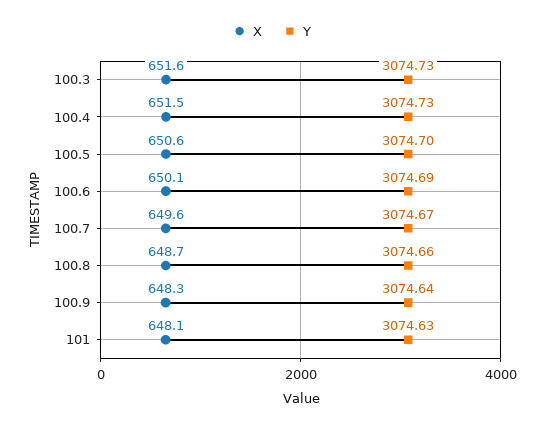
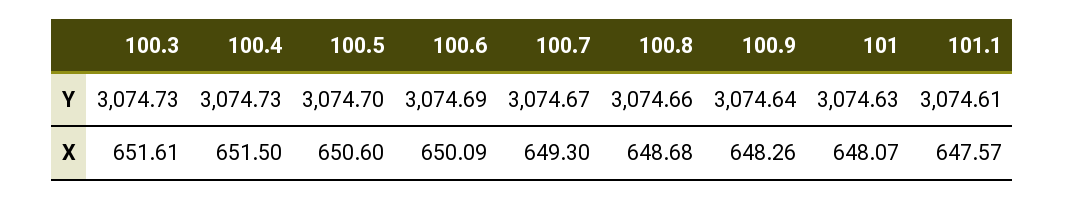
  {
    "X": {
      "100.3": 651.61,
      "100.4": 651.5,
      "100.5": 650.6,
      "100.6": 650.09,
-     "100.7": 649.6,
+     "100.7": 649.3,
      "100.8": 648.68,
      "100.9": 648.26,
-     "101": 648.07
+     "101": 648.07,
+     "101.1": 647.57
    },
    "Y": {
      "100.3": 3074.73,
      "100.4": 3074.73,
      "100.5": 3074.7,
      "100.6": 3074.69,
      "100.7": 3074.67,
      "100.8": 3074.66,
      "100.9": 3074.64,
-     "101": 3074.63
+     "101": 3074.63,
+     "101.1": 3074.61
    }
  }

